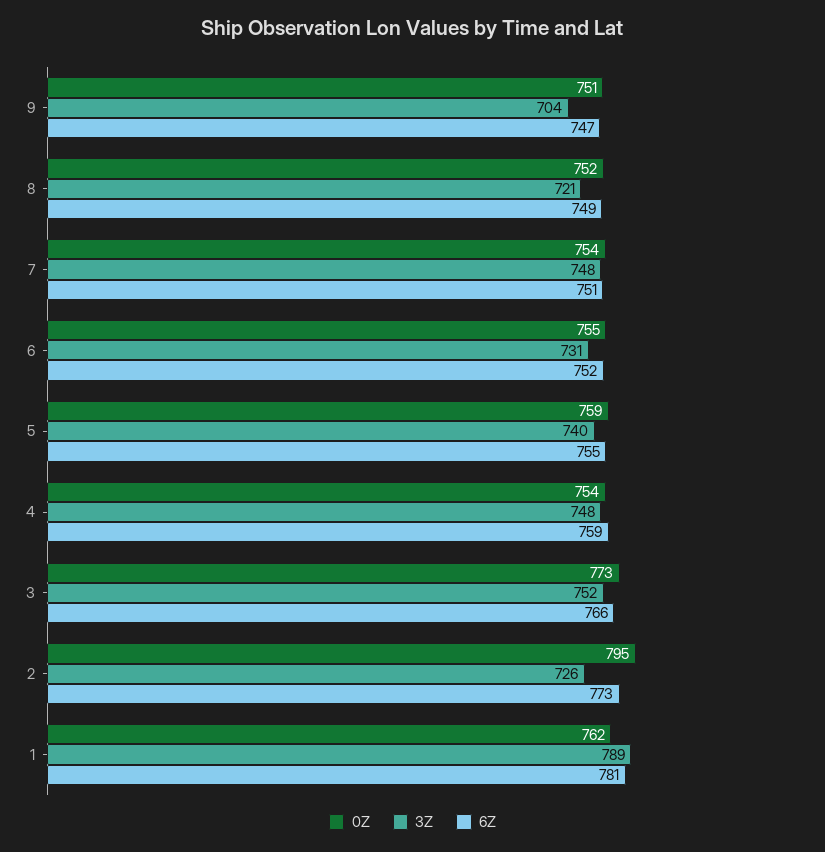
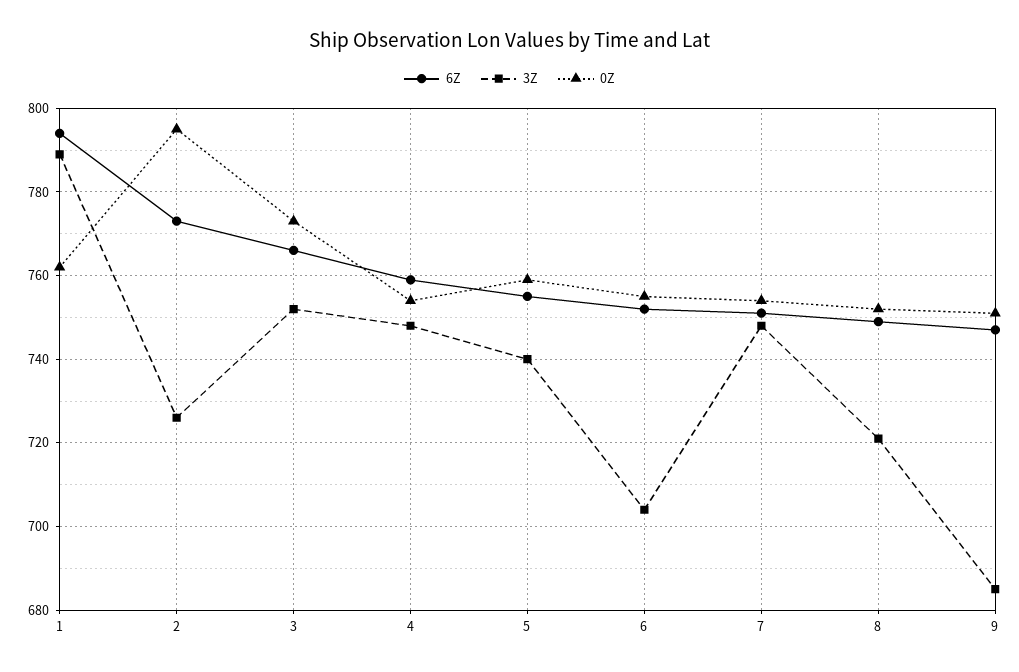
  {
    "0Z": {
      "9": 751,
      "8": 752,
      "7": 754,
      "6": 755,
      "5": 759,
      "4": 754,
      "3": 773,
      "2": 795,
      "1": 762
    },
    "3Z": {
-     "9": 704,
+     "9": 685,
      "8": 721,
      "7": 748,
-     "6": 731,
+     "6": 705,
      "5": 740,
      "4": 748,
      "3": 752,
      "2": 726,
      "1": 789
    },
    "6Z": {
      "9": 747,
      "8": 749,
      "7": 751,
      "6": 752,
      "5": 755,
      "4": 759,
      "3": 766,
      "2": 773,
-     "1": 781
+     "1": 795
    }
  }

